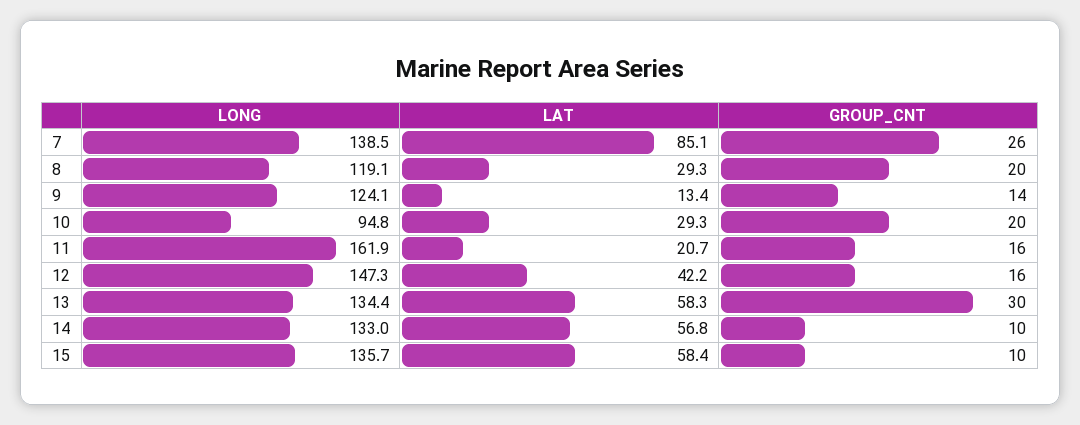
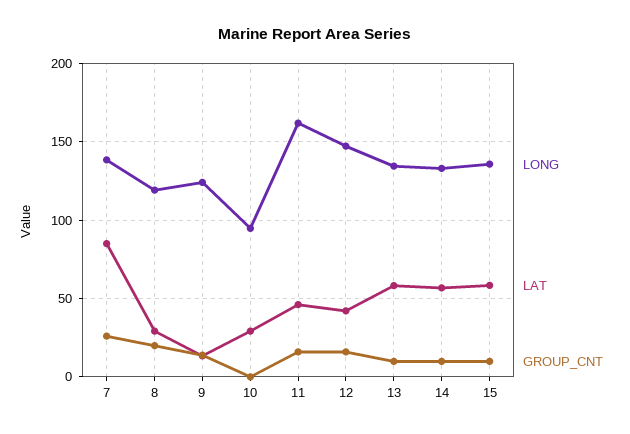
  {
    "LONG": {
      "7": 138.5,
      "8": 119.1,
      "9": 124.1,
      "10": 94.8,
      "11": 161.9,
      "12": 147.3,
      "13": 134.4,
      "14": 133,
      "15": 135.7
    },
    "LAT": {
      "7": 85.1,
      "8": 29.3,
      "9": 13.4,
      "10": 29.3,
-     "11": 20.7,
+     "11": 45,
      "12": 42.2,
      "13": 58.3,
      "14": 56.8,
      "15": 58.4
    },
    "GROUP_CNT": {
      "7": 26,
      "8": 20,
      "9": 14,
-     "10": 20,
+     "10": 0,
      "11": 16,
      "12": 16,
-     "13": 30,
+     "13": 10,
      "14": 10,
      "15": 10
    }
  }

